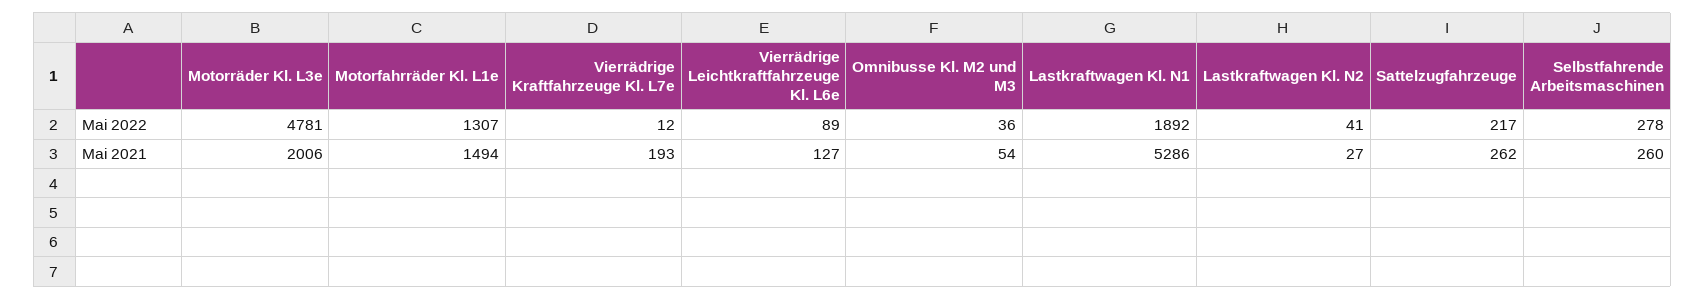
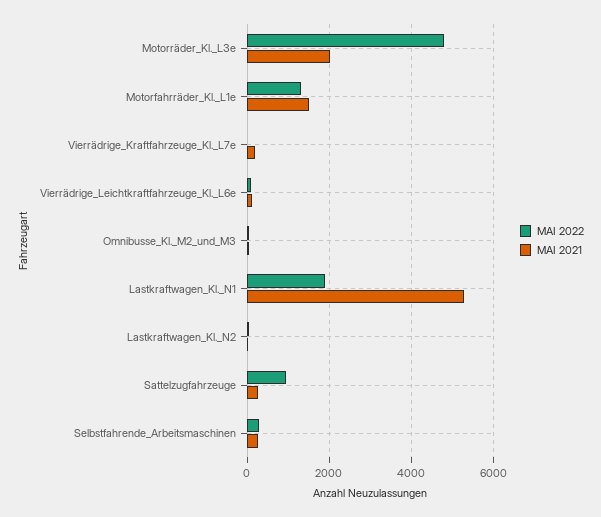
  {
    "Mai 2022": {
      "Motorräder Kl. L3e": 4781,
      "Motorfahrräder Kl. L1e": 1307,
      "Vierrädrige Kraftfahrzeuge Kl. L7e": 12,
      "Vierrädrige Leichtkraftfahrzeuge Kl. L6e": 89,
      "Omnibusse Kl. M2 und M3": 36,
      "Lastkraftwagen Kl. N1": 1892,
      "Lastkraftwagen Kl. N2": 41,
-     "Sattelzugfahrzeuge": 217,
+     "Sattelzugfahrzeuge": 1000,
      "Selbstfahrende Arbeitsmaschinen": 278
    },
    "Mai 2021": {
      "Motorräder Kl. L3e": 2006,
      "Motorfahrräder Kl. L1e": 1494,
      "Vierrädrige Kraftfahrzeuge Kl. L7e": 193,
      "Vierrädrige Leichtkraftfahrzeuge Kl. L6e": 127,
      "Omnibusse Kl. M2 und M3": 54,
      "Lastkraftwagen Kl. N1": 5286,
      "Lastkraftwagen Kl. N2": 27,
      "Sattelzugfahrzeuge": 262,
      "Selbstfahrende Arbeitsmaschinen": 260
    }
  }

